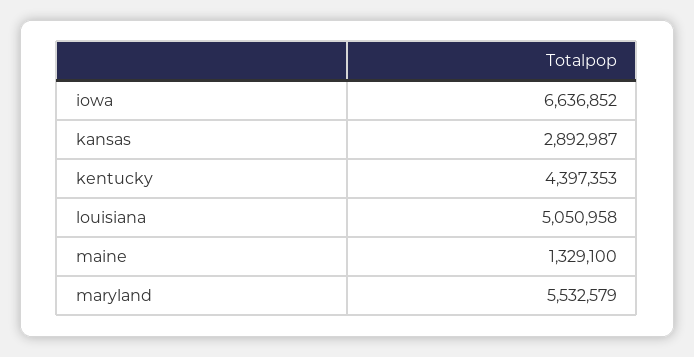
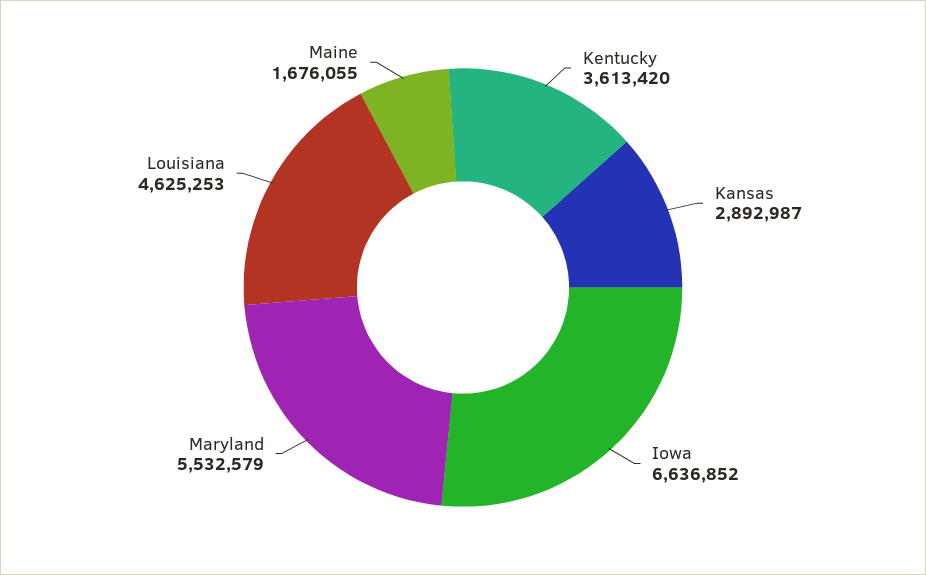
  {
    "iowa": 6636852,
    "kansas": 2892987,
-   "kentucky": 4397353,
+   "kentucky": 3613420,
-   "louisiana": 5050958,
+   "louisiana": 4625253,
-   "maine": 1329100,
+   "maine": 1676055,
    "maryland": 5532579
  }

